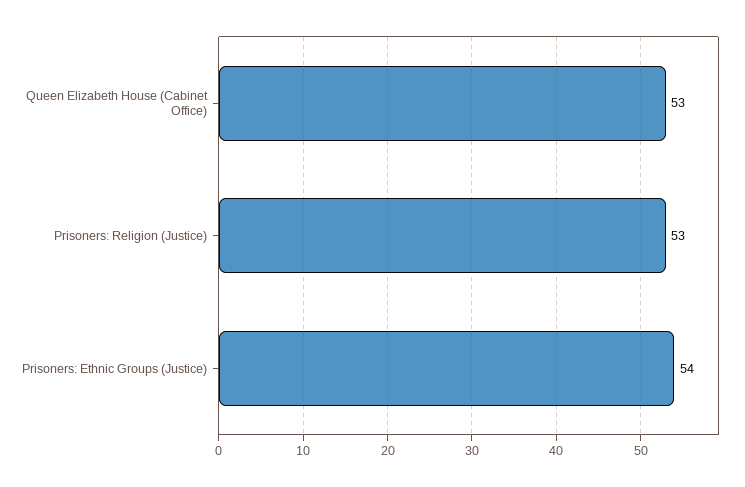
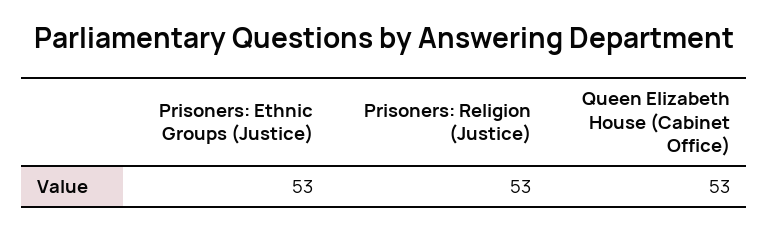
  {
    "Queen Elizabeth House (Cabinet Office)": 53,
    "Prisoners: Religion (Justice)": 53,
-   "Prisoners: Ethnic Groups (Justice)": 54
+   "Prisoners: Ethnic Groups (Justice)": 53
  }

